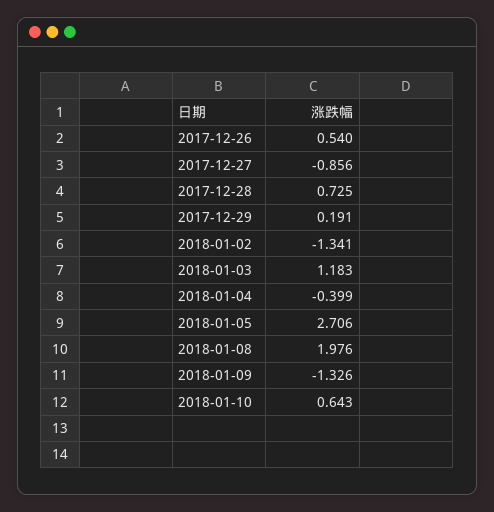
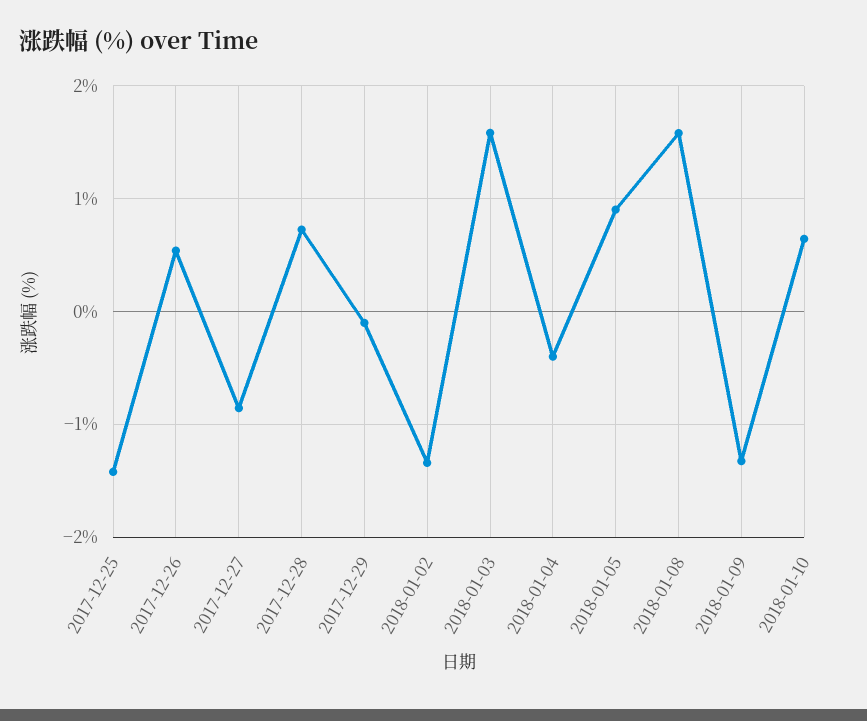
  {
    "2017-12-26": 0.54,
    "2017-12-27": -0.856,
    "2017-12-28": 0.725,
-   "2017-12-29": 0.191,
+   "2017-12-29": -0.1,
    "2018-01-02": -1.341,
-   "2018-01-03": 1.183,
+   "2018-01-03": 1.6,
    "2018-01-04": -0.399,
-   "2018-01-05": 2.706,
+   "2018-01-05": 0.9,
-   "2018-01-08": 1.976,
+   "2018-01-08": 1.6,
    "2018-01-09": -1.326,
-   "2018-01-10": 0.643
+   "2018-01-10": 0.643,
+   "2017-12-25": -1.4
  }

